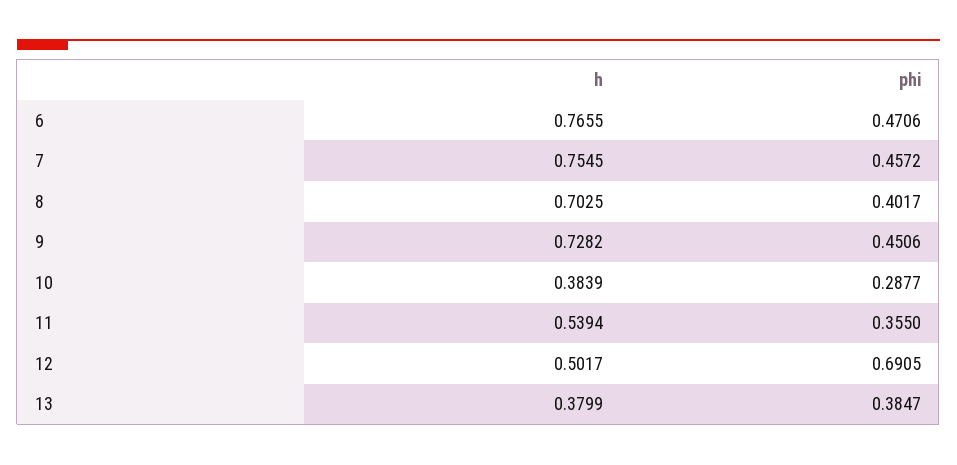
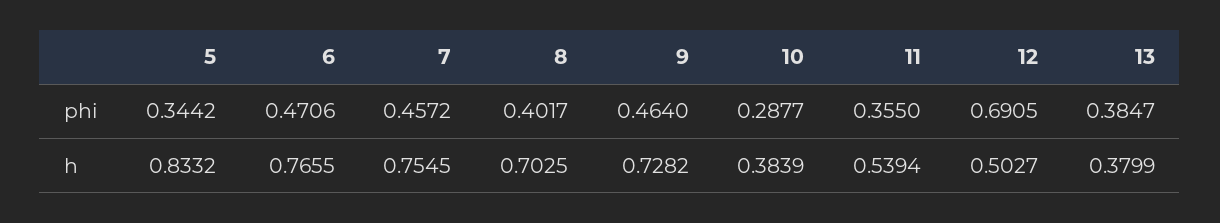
  {
    "h": {
      "6": 0.7655,
      "7": 0.7545,
      "8": 0.7025,
      "9": 0.7282,
      "10": 0.3839,
      "11": 0.5394,
-     "12": 0.5017,
+     "12": 0.5027,
-     "13": 0.3799
+     "13": 0.3799,
+     "5": 0.8332
    },
    "phi": {
      "6": 0.4706,
      "7": 0.4572,
      "8": 0.4017,
-     "9": 0.4506,
+     "9": 0.464,
      "10": 0.2877,
      "11": 0.355,
      "12": 0.6905,
-     "13": 0.3847
+     "13": 0.3847,
+     "5": 0.3442
    }
  }

